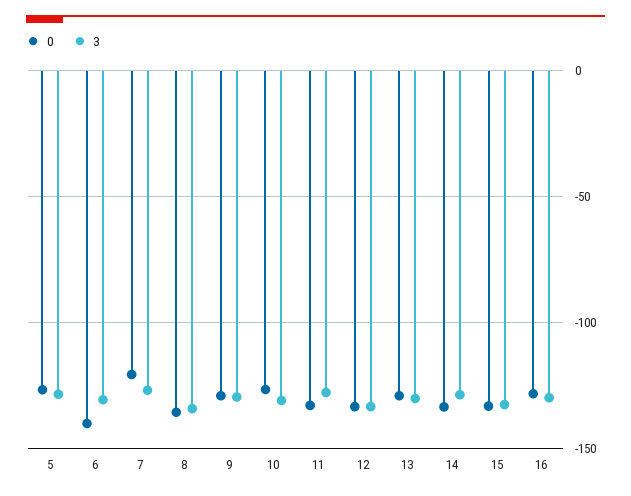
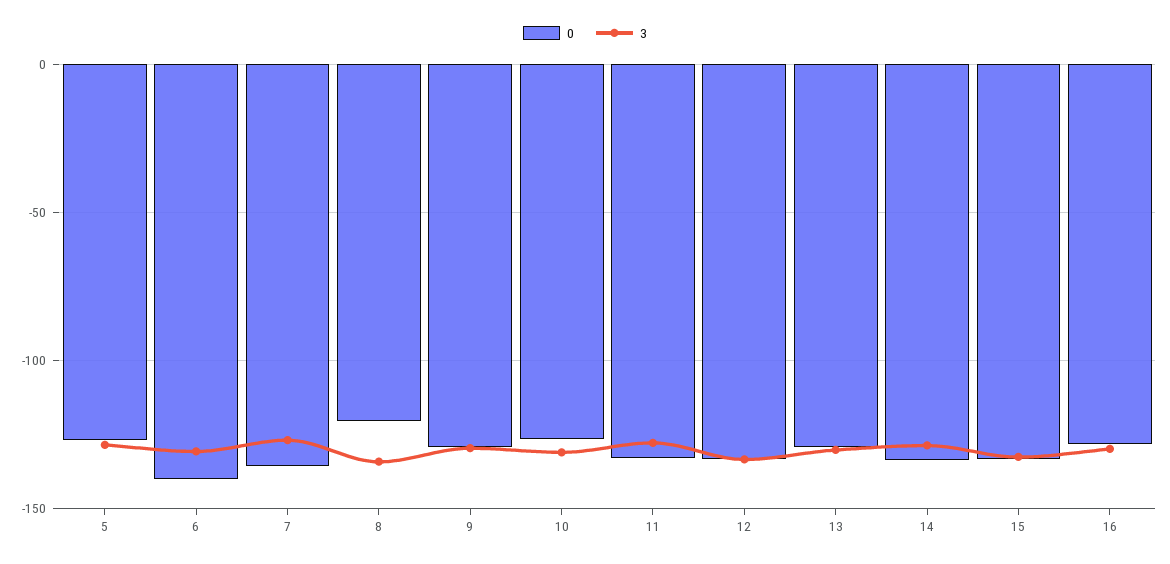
  {
    "0": {
      "5": -125,
      "6": -140,
-     "7": -120,
+     "7": -135,
-     "8": -135,
+     "8": -120,
      "9": -130,
      "10": -125,
      "11": -135,
      "12": -135,
      "13": -130,
      "14": -135,
      "15": -135,
      "16": -130
    },
    "3": {
      "5": -130,
      "6": -130,
      "7": -125,
      "8": -135,
      "9": -130,
      "10": -130,
      "11": -130,
      "12": -135,
      "13": -130,
      "14": -130,
      "15": -135,
      "16": -130
    }
  }

